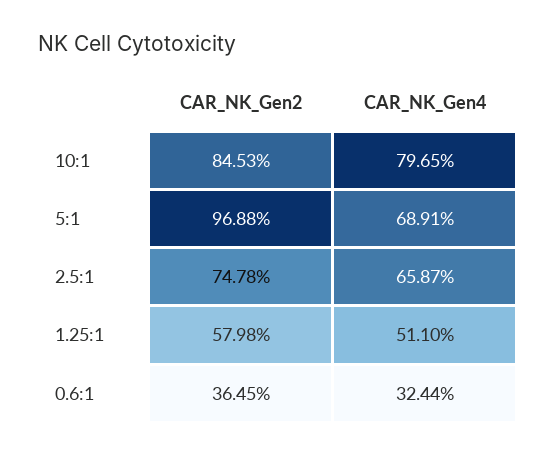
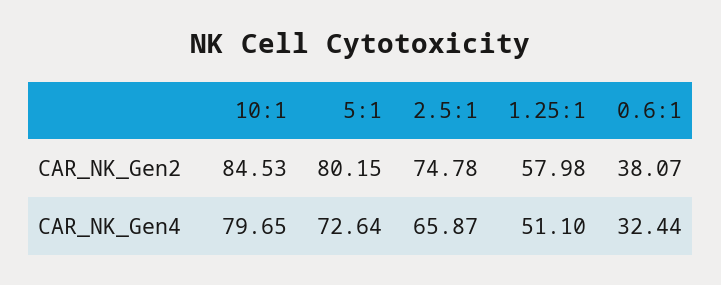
  {
    "CAR_NK_Gen2": {
      "10:1": 84.53,
-     "5:1": 96.88,
+     "5:1": 80.15,
      "2.5:1": 74.78,
      "1.25:1": 57.98,
-     "0.6:1": 36.45
+     "0.6:1": 38.07
    },
    "CAR_NK_Gen4": {
      "10:1": 79.65,
-     "5:1": 68.91,
+     "5:1": 72.64,
      "2.5:1": 65.87,
      "1.25:1": 51.1,
      "0.6:1": 32.44
    }
  }

